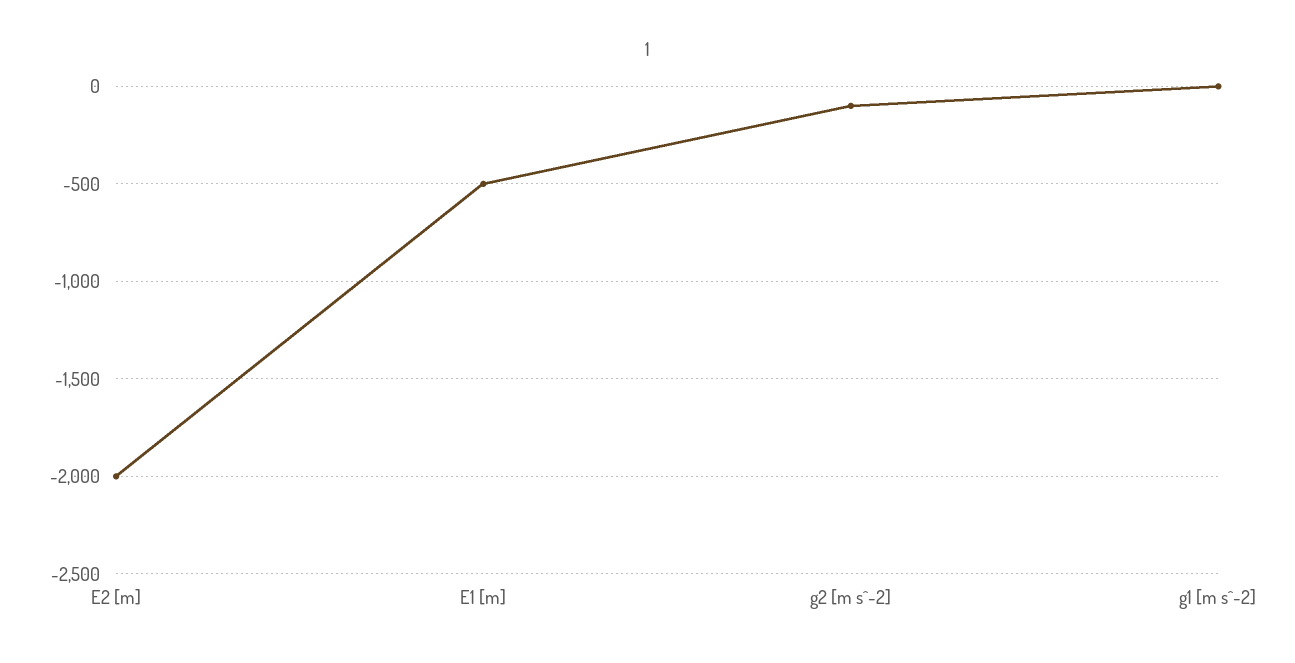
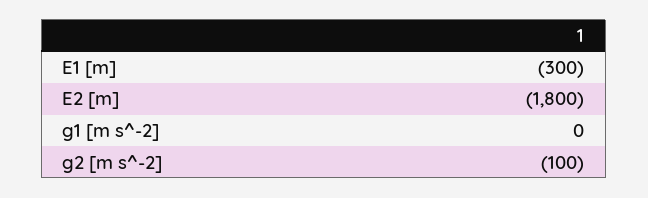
  {
-   "E2 [m]": -2000,
+   "E2 [m]": -1800,
-   "E1 [m]": -500,
+   "E1 [m]": -300,
    "g2 [m s^-2]": -100,
    "g1 [m s^-2]": 0
  }

